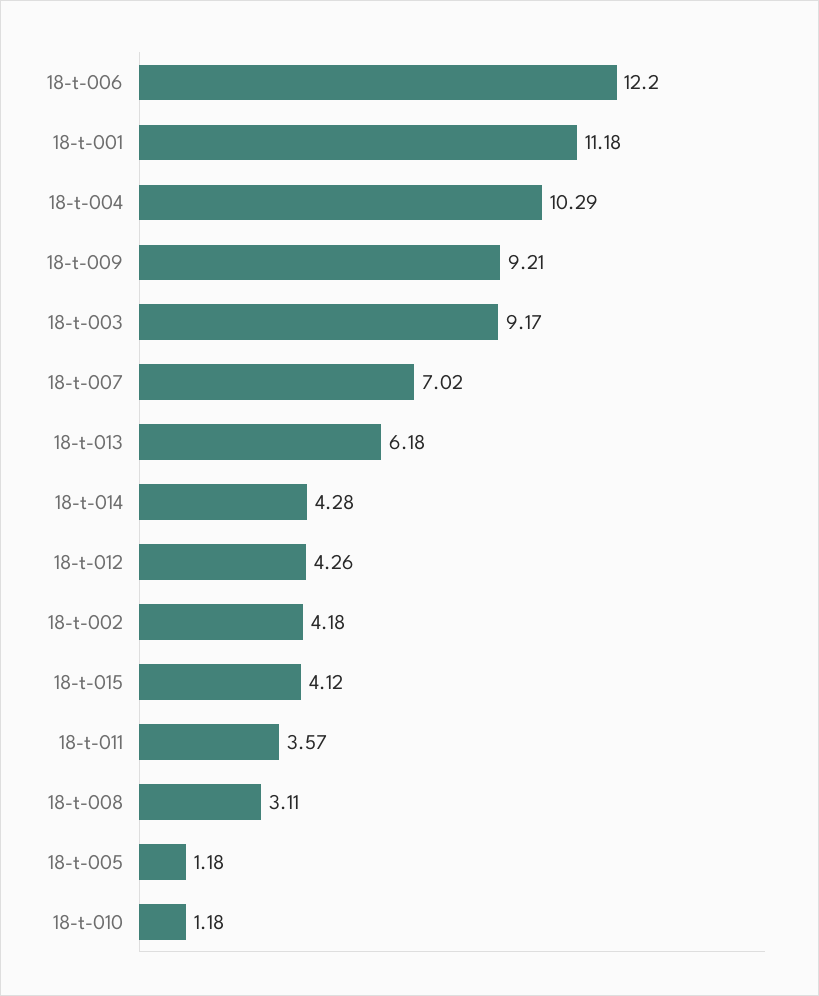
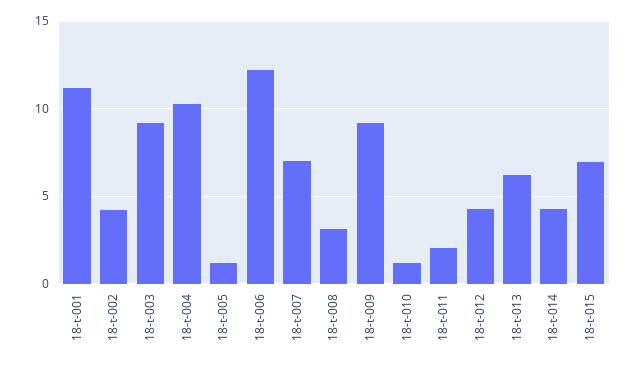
  {
    "18-t-006": 12.2,
    "18-t-001": 11.18,
    "18-t-004": 10.29,
    "18-t-009": 9.21,
    "18-t-003": 9.17,
    "18-t-007": 7.02,
    "18-t-013": 6.18,
    "18-t-014": 4.28,
    "18-t-012": 4.26,
    "18-t-002": 4.18,
-   "18-t-015": 4.12,
+   "18-t-015": 7,
-   "18-t-011": 3.57,
+   "18-t-011": 2,
    "18-t-008": 3.11,
    "18-t-005": 1.18,
    "18-t-010": 1.18
  }

